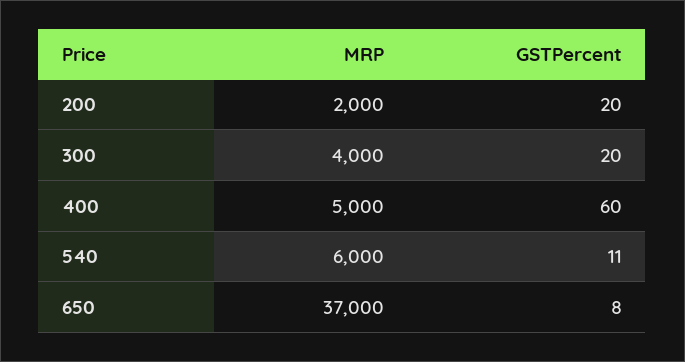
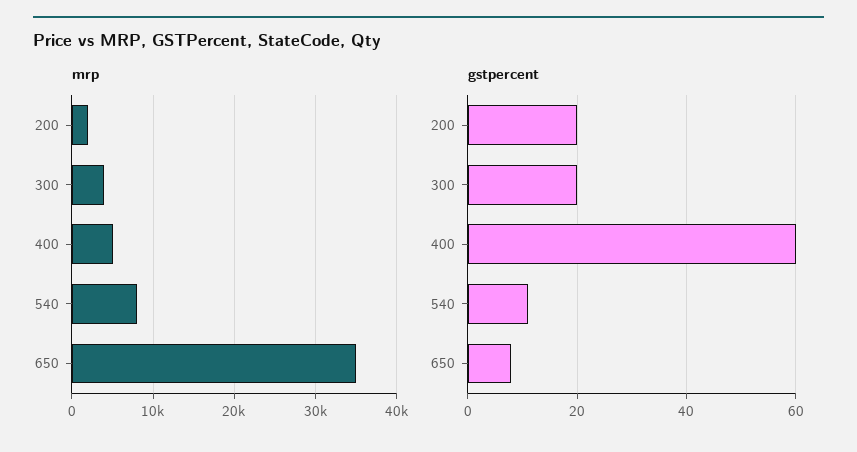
  {
    "MRP": {
      "200": 2000,
      "300": 4000,
      "400": 5000,
-     "540": 6000,
+     "540": 8000,
-     "650": 37000
+     "650": 35000
    },
    "GSTPercent": {
      "200": 20,
      "300": 20,
      "400": 60,
      "540": 11,
      "650": 8
    }
  }

